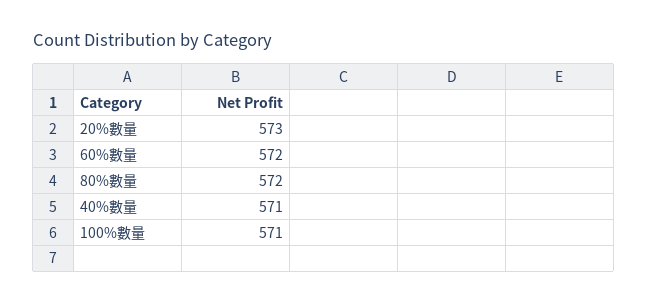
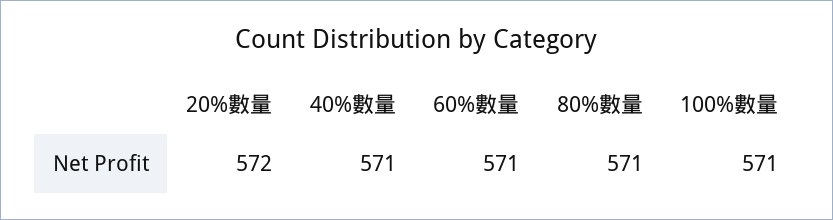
  {
-   "20%數量": 573,
+   "20%數量": 572,
-   "60%數量": 572,
+   "60%數量": 571,
-   "80%數量": 572,
+   "80%數量": 571,
    "40%數量": 571,
    "100%數量": 571
  }

